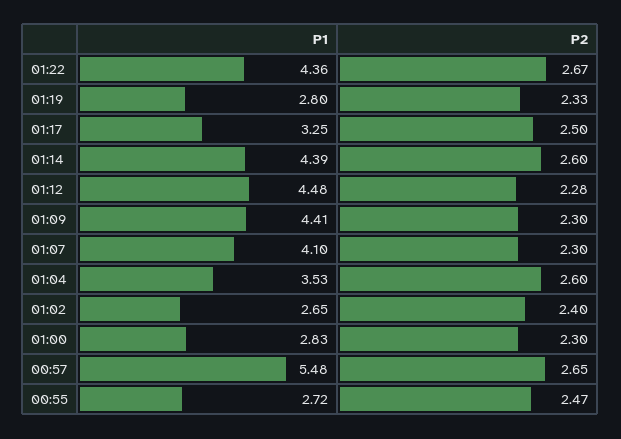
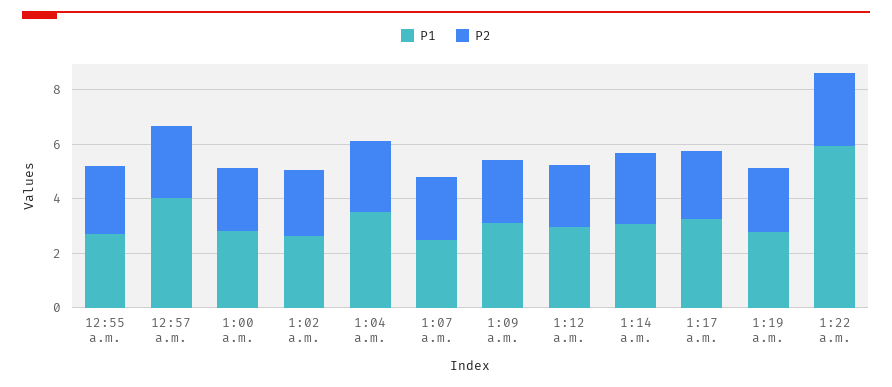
  {
    "P1": {
-     "01:22": 4.36,
+     "01:22": 6,
      "01:19": 2.8,
      "01:17": 3.25,
-     "01:14": 4.39,
+     "01:14": 3,
-     "01:12": 4.48,
+     "01:12": 3,
-     "01:09": 4.41,
+     "01:09": 3,
-     "01:07": 4.1,
+     "01:07": 2.5,
      "01:04": 3.53,
      "01:02": 2.65,
      "01:00": 2.83,
-     "00:57": 5.48,
+     "00:57": 4,
      "00:55": 2.72
    },
    "P2": {
      "01:22": 2.67,
      "01:19": 2.33,
      "01:17": 2.5,
      "01:14": 2.6,
      "01:12": 2.28,
      "01:09": 2.3,
      "01:07": 2.3,
      "01:04": 2.6,
      "01:02": 2.4,
      "01:00": 2.3,
      "00:57": 2.65,
      "00:55": 2.47
    }
  }

